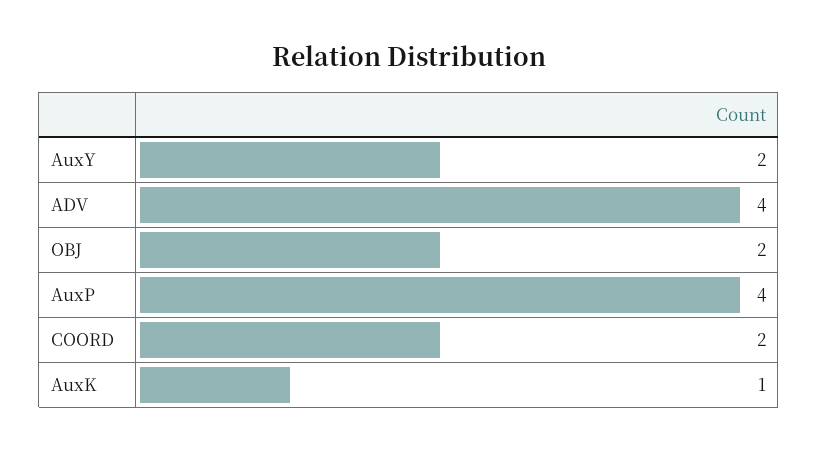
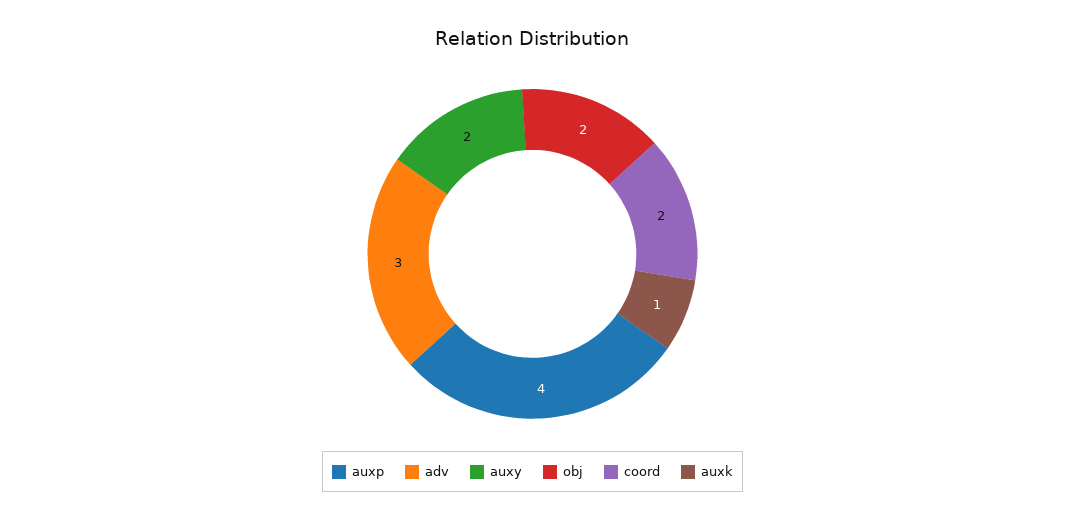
  {
    "AuxY": 2,
-   "ADV": 4,
+   "ADV": 3,
    "OBJ": 2,
    "AuxP": 4,
    "COORD": 2,
    "AuxK": 1
  }

